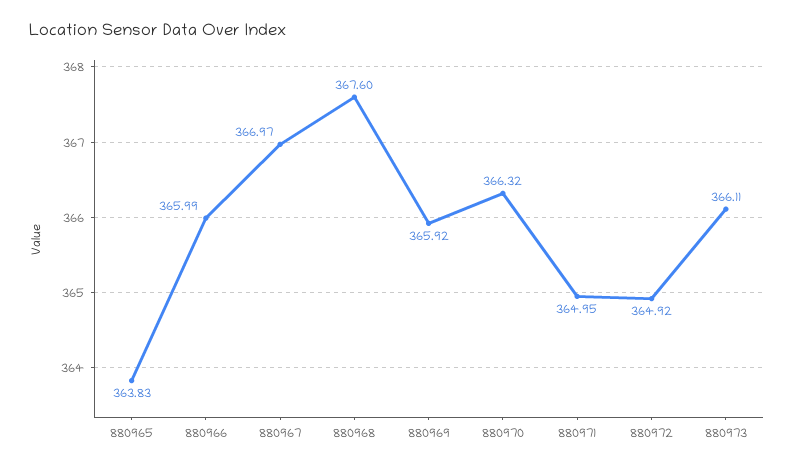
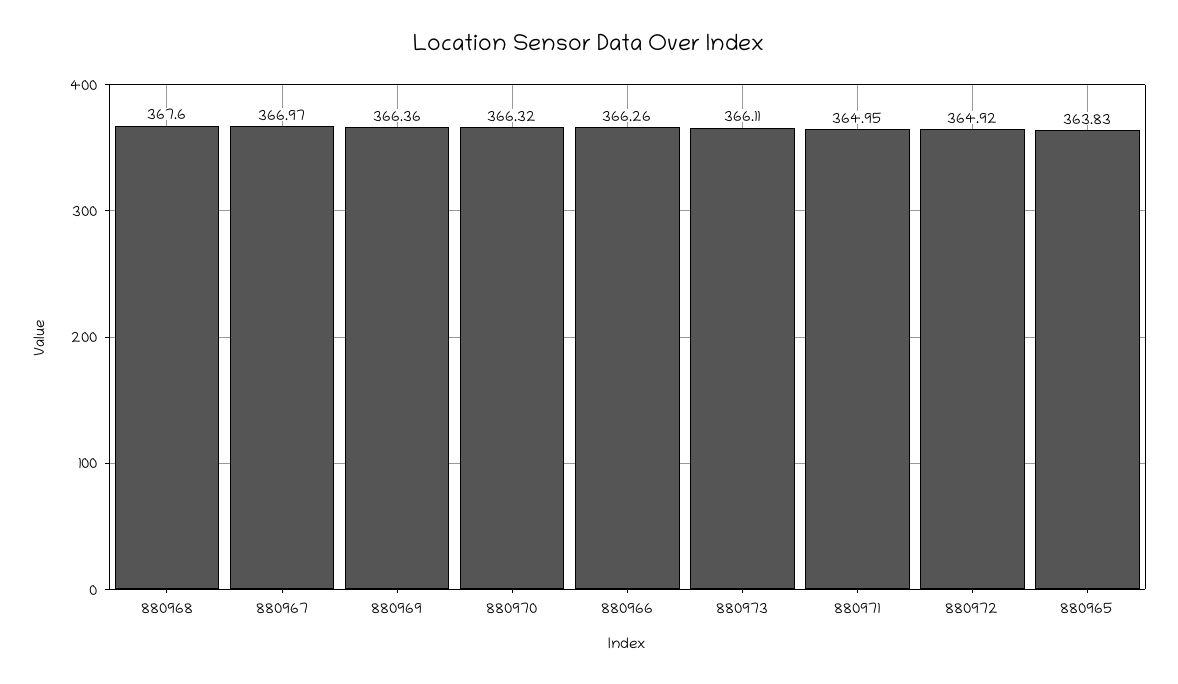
  {
    "880965": 363.83,
-   "880966": 365.99,
+   "880966": 366.26,
    "880967": 366.97,
    "880968": 367.6,
-   "880969": 365.92,
+   "880969": 366.36,
    "880970": 366.32,
    "880971": 364.95,
    "880972": 364.92,
    "880973": 366.11
  }

